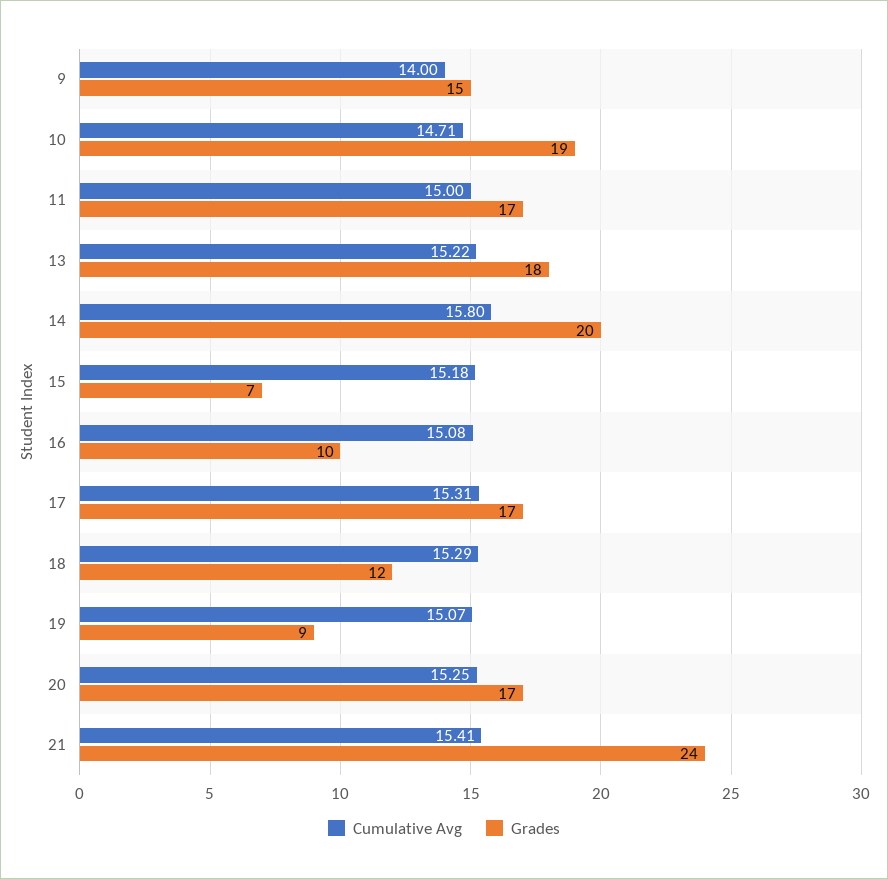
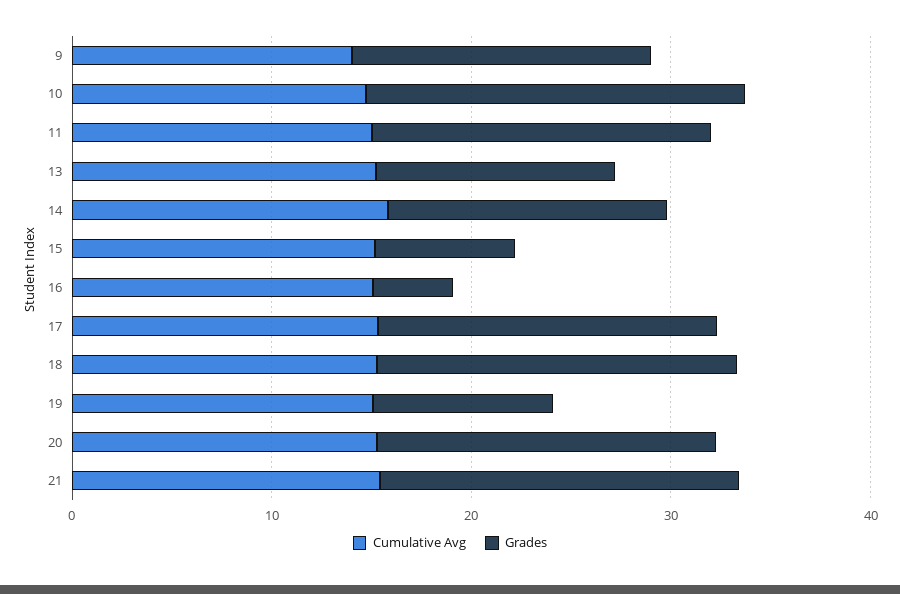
  {
    "Cumulative Avg": {
      "9": 14,
      "10": 14.71,
      "11": 15,
      "13": 15.22,
      "14": 15.8,
      "15": 15.18,
      "16": 15.08,
      "17": 15.31,
      "18": 15.29,
      "19": 15.07,
      "20": 15.25,
      "21": 15.41
    },
    "Grades": {
      "9": 15,
      "10": 19,
      "11": 17,
-     "13": 18,
+     "13": 12,
-     "14": 20,
+     "14": 14,
      "15": 7,
-     "16": 10,
+     "16": 4,
      "17": 17,
-     "18": 12,
+     "18": 18,
      "19": 9,
      "20": 17,
-     "21": 24
+     "21": 18
    }
  }

